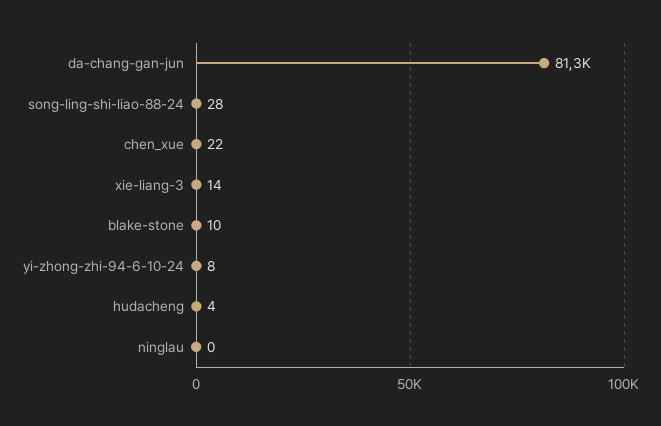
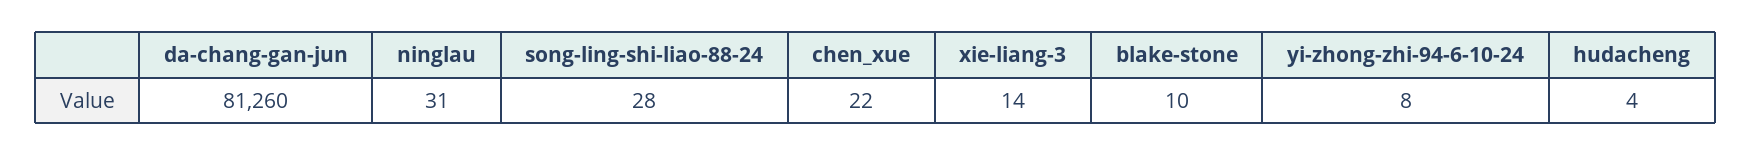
  {
    "da-chang-gan-jun": 81260,
    "song-ling-shi-liao-88-24": 28,
    "chen_xue": 22,
    "xie-liang-3": 14,
    "blake-stone": 10,
    "yi-zhong-zhi-94-6-10-24": 8,
    "hudacheng": 4,
-   "ninglau": 0
+   "ninglau": 31
  }

